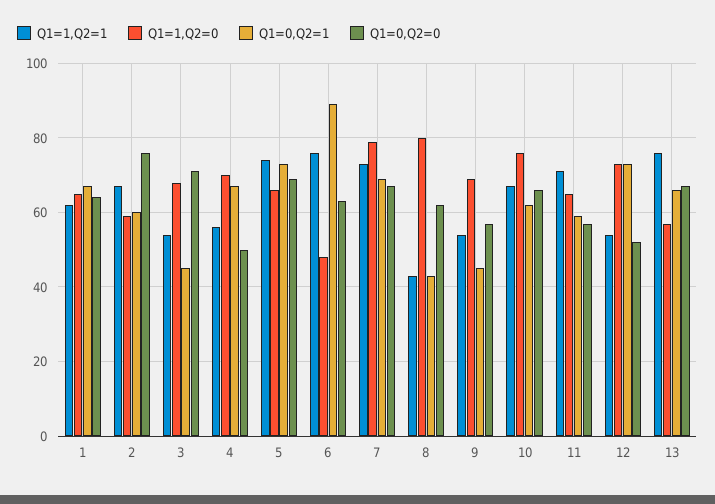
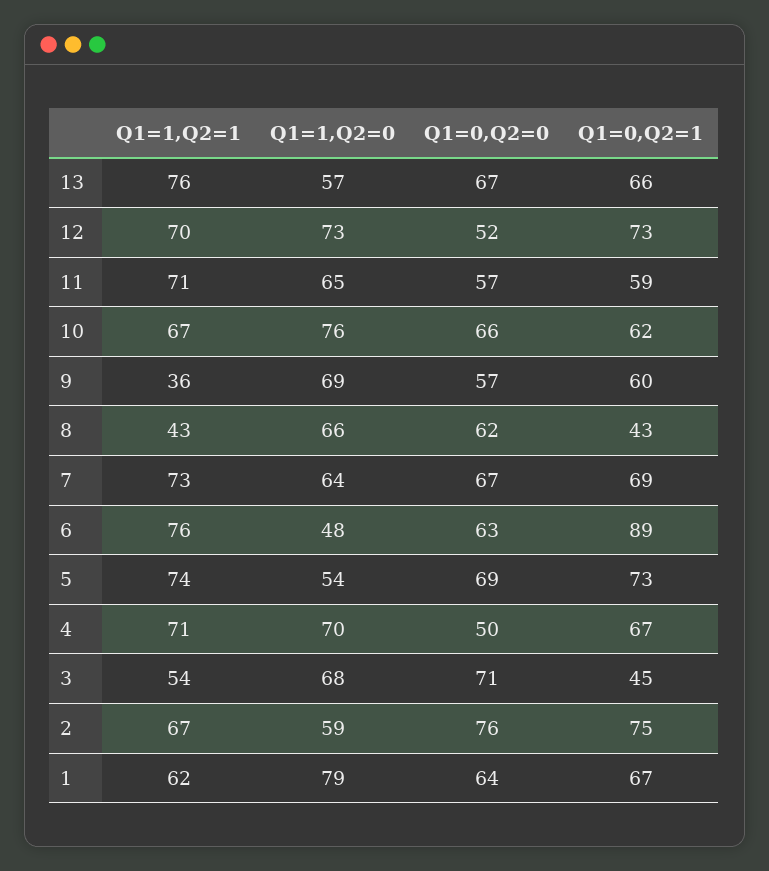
  {
    "Q1=1,Q2=1": {
      "1": 62,
      "2": 67,
      "3": 54,
-     "4": 55,
+     "4": 71,
      "5": 74,
      "6": 76,
      "7": 73,
      "8": 43,
-     "9": 55,
+     "9": 36,
      "10": 67,
      "11": 71,
-     "12": 55,
+     "12": 70,
      "13": 76
    },
    "Q1=1,Q2=0": {
-     "1": 65,
+     "1": 79,
      "2": 59,
      "3": 68,
      "4": 70,
-     "5": 65,
+     "5": 54,
      "6": 48,
-     "7": 80,
+     "7": 64,
-     "8": 80,
+     "8": 66,
      "9": 69,
      "10": 76,
      "11": 65,
      "12": 73,
      "13": 57
    },
    "Q1=0,Q2=1": {
      "1": 67,
-     "2": 60,
+     "2": 75,
      "3": 45,
      "4": 67,
      "5": 73,
      "6": 89,
      "7": 69,
      "8": 43,
-     "9": 45,
+     "9": 60,
      "10": 62,
      "11": 59,
      "12": 73,
      "13": 66
    },
    "Q1=0,Q2=0": {
      "1": 64,
      "2": 76,
      "3": 71,
      "4": 50,
      "5": 69,
      "6": 63,
      "7": 67,
      "8": 62,
      "9": 57,
      "10": 66,
      "11": 57,
      "12": 52,
      "13": 67
    }
  }

